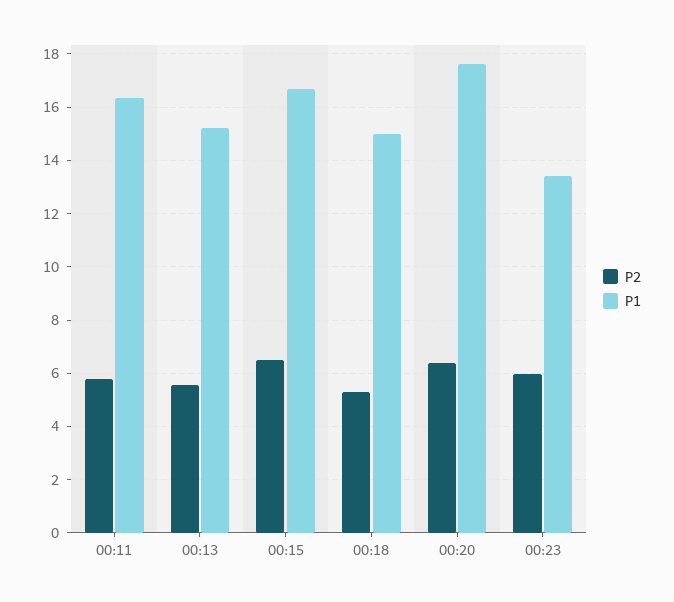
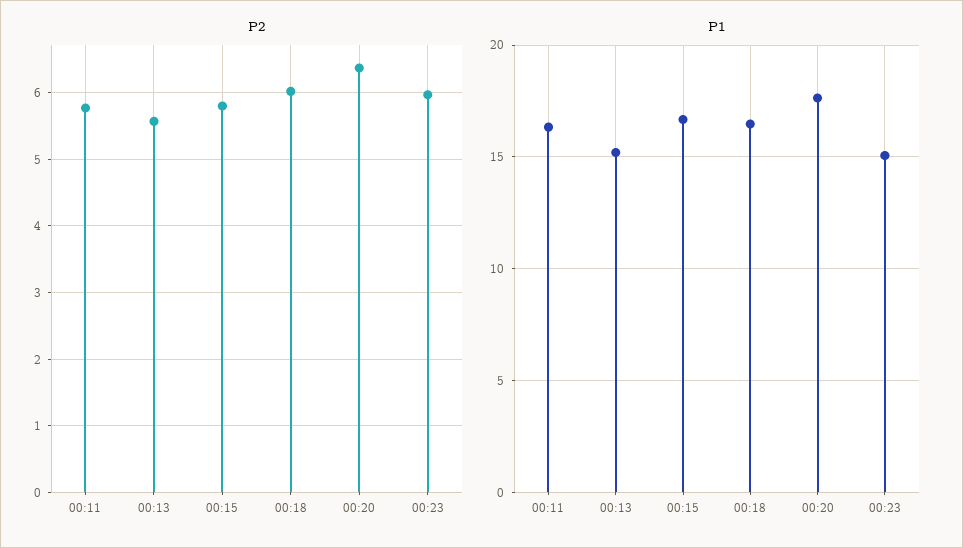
  {
    "P2": {
      "00:11": 5.8,
      "00:13": 5.6,
-     "00:15": 6.5,
+     "00:15": 5.8,
-     "00:18": 5.25,
+     "00:18": 6,
      "00:20": 6.4,
      "00:23": 6
    },
    "P1": {
      "00:11": 16.25,
      "00:13": 15.25,
      "00:15": 16.75,
-     "00:18": 15,
+     "00:18": 16.5,
      "00:20": 17.75,
-     "00:23": 13.5
+     "00:23": 15
    }
  }

